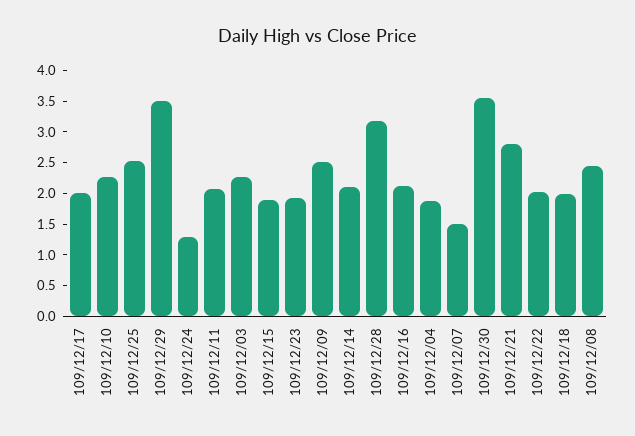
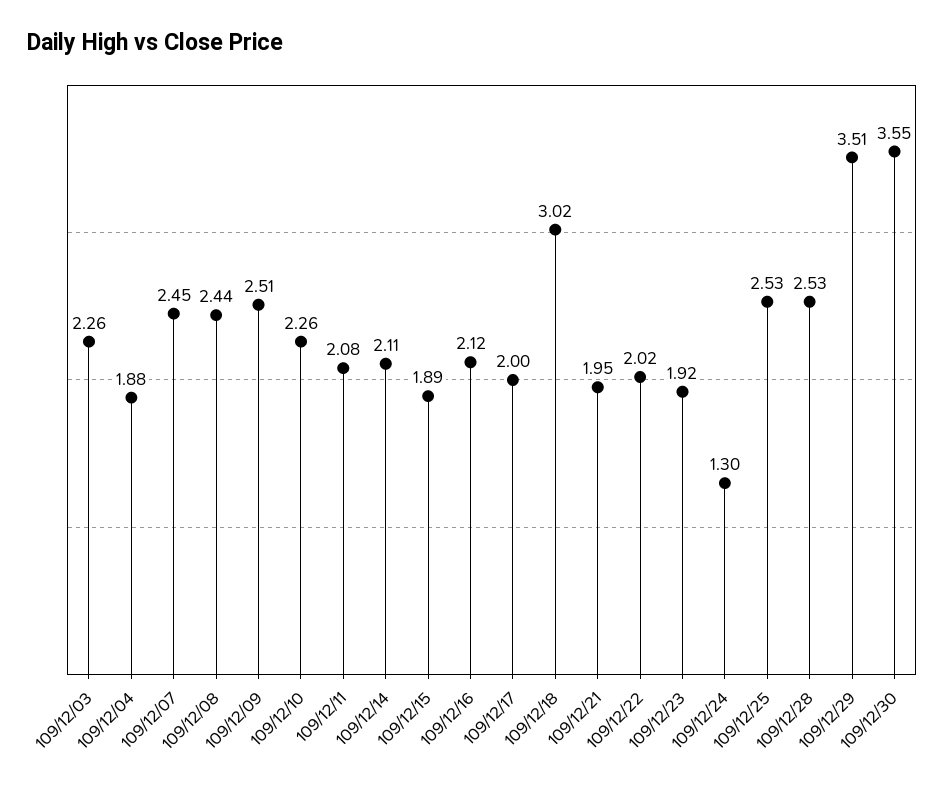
  {
    "109/12/17": 2,
    "109/12/10": 2.26,
    "109/12/25": 2.53,
    "109/12/29": 3.51,
    "109/12/24": 1.3,
    "109/12/11": 2.08,
    "109/12/03": 2.26,
    "109/12/15": 1.89,
    "109/12/23": 1.92,
    "109/12/09": 2.51,
    "109/12/14": 2.11,
-   "109/12/28": 3.25,
+   "109/12/28": 2.53,
    "109/12/16": 2.12,
    "109/12/04": 1.88,
-   "109/12/07": 1.5,
+   "109/12/07": 2.45,
    "109/12/30": 3.55,
-   "109/12/21": 2.75,
+   "109/12/21": 1.95,
    "109/12/22": 2.02,
-   "109/12/18": 2,
+   "109/12/18": 3.02,
    "109/12/08": 2.44
  }

